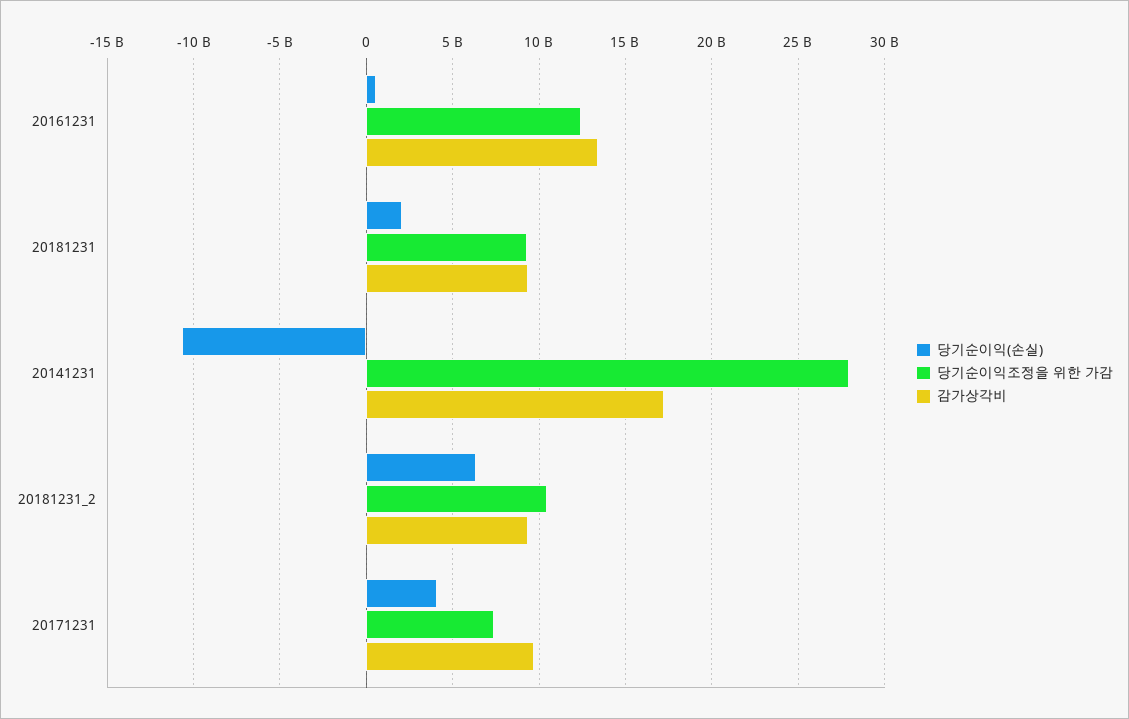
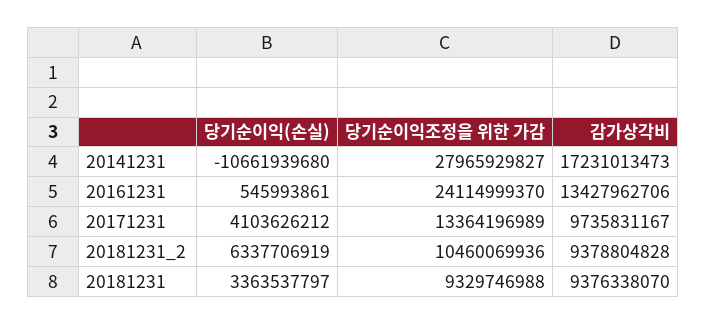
  {
    "당기순이익(손실)": {
      "20161231": 545993861,
-     "20181231": 2000000000,
+     "20181231": 3363537797,
      "20141231": -10661939680,
      "20181231_2": 6337706919,
      "20171231": 4103626212
    },
    "당기순이익조정을 위한 가감": {
-     "20161231": 12500000000,
+     "20161231": 24114999370,
      "20181231": 9329746988,
      "20141231": 27965929827,
      "20181231_2": 10460069936,
-     "20171231": 7500000000
+     "20171231": 13364196989
    },
    "감가상각비": {
      "20161231": 13427962706,
      "20181231": 9376338070,
      "20141231": 17231013473,
      "20181231_2": 9378804828,
      "20171231": 9735831167
    }
  }

